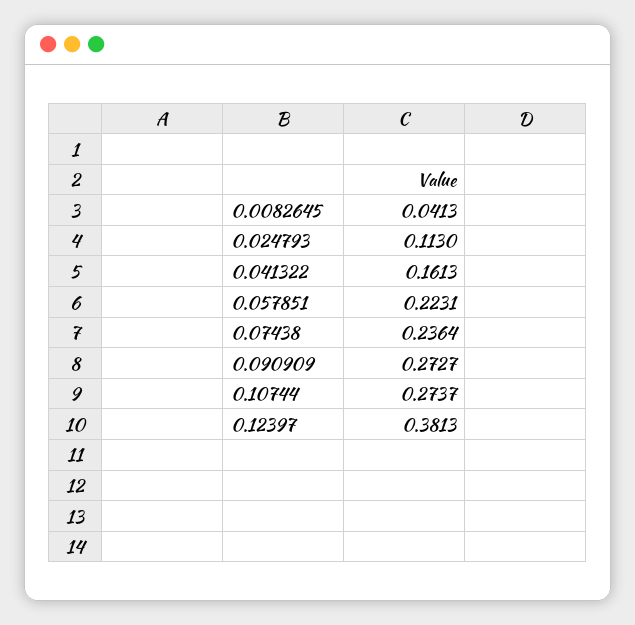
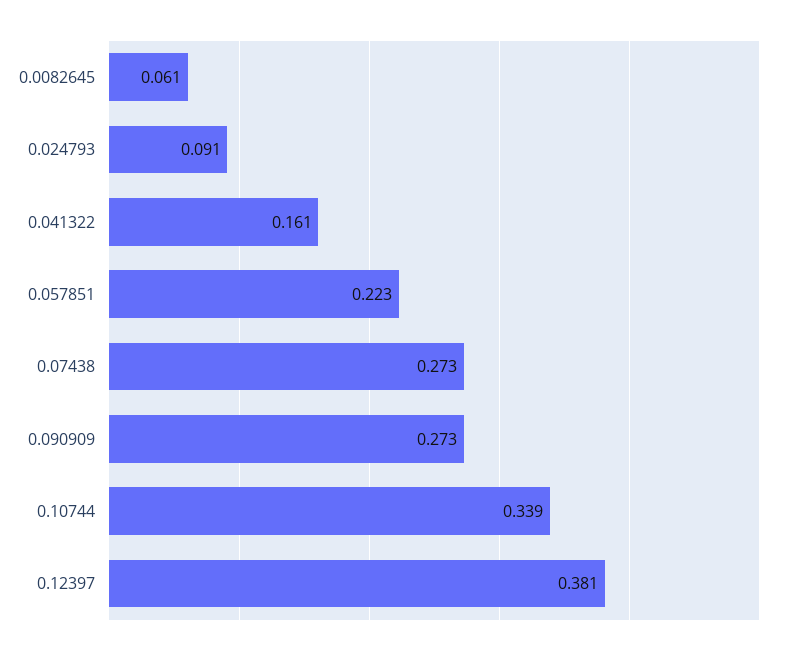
  {
-   "0.0082645": 0.0413,
+   "0.0082645": 0.061,
-   "0.024793": 0.113,
+   "0.024793": 0.091,
    "0.041322": 0.1613,
    "0.057851": 0.2231,
-   "0.07438": 0.2364,
+   "0.07438": 0.273,
    "0.090909": 0.2727,
-   "0.10744": 0.2737,
+   "0.10744": 0.339,
    "0.12397": 0.3813
  }

